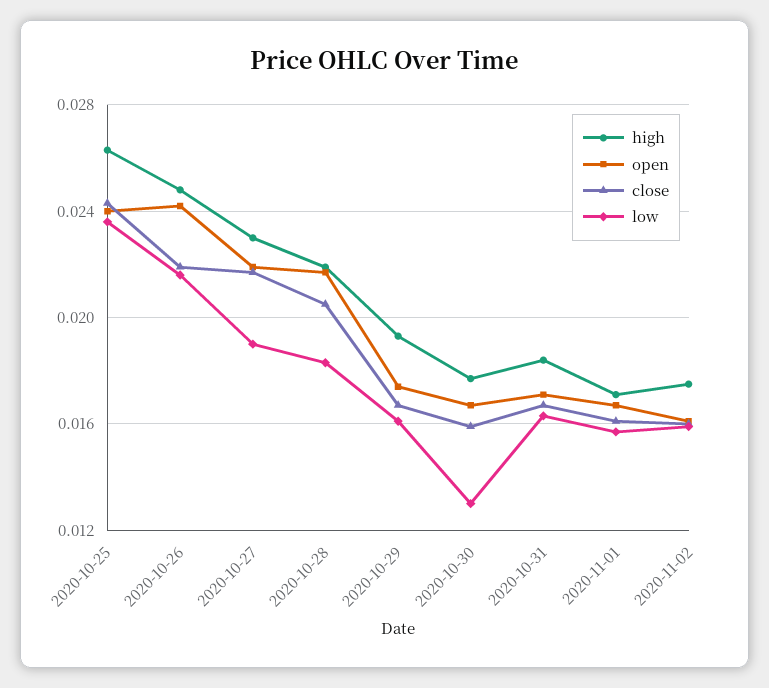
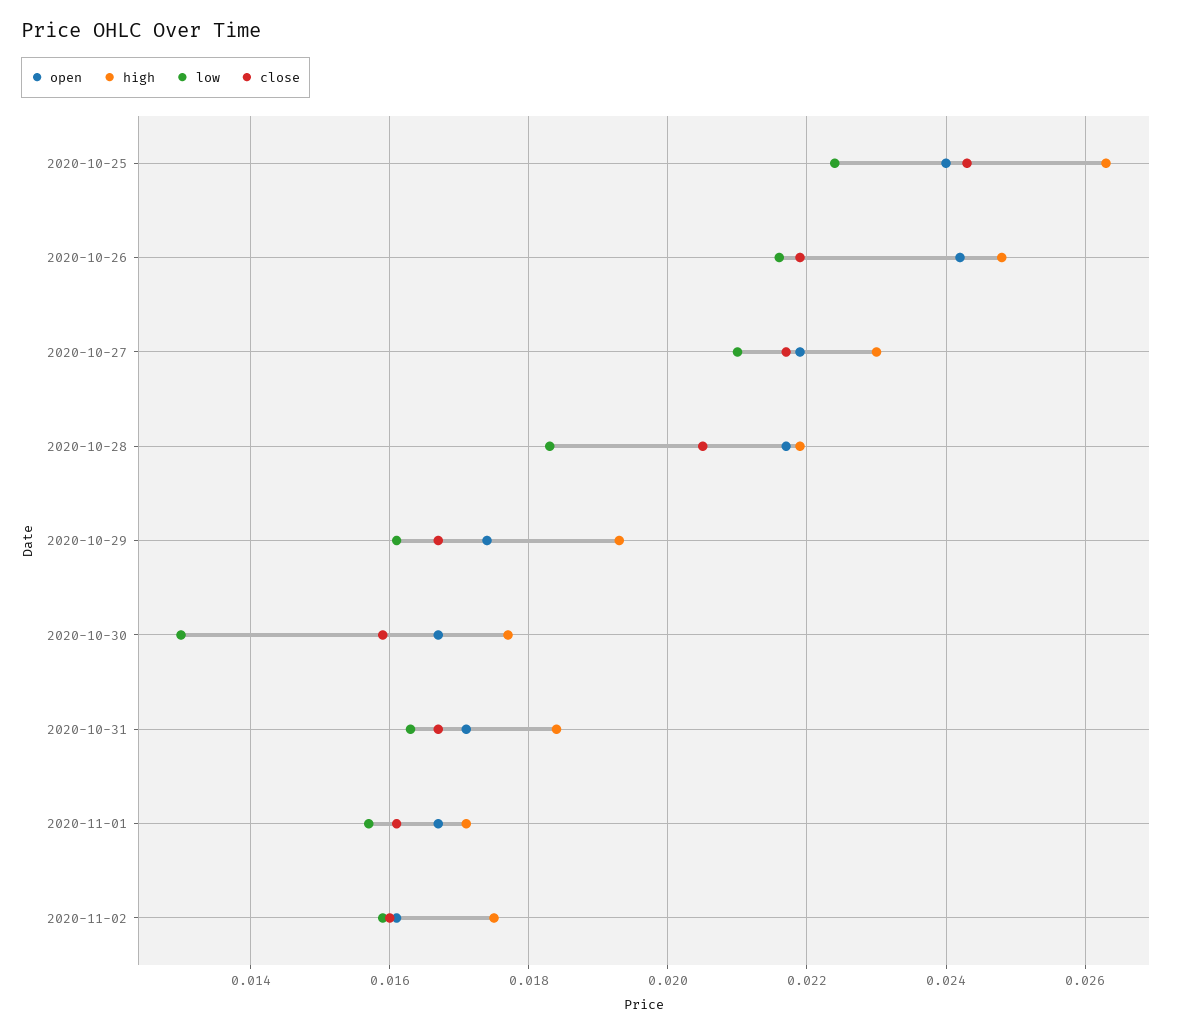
  {
    "high": {
      "2020-10-25": 0.0265,
      "2020-10-26": 0.025,
      "2020-10-27": 0.023,
      "2020-10-28": 0.022,
      "2020-10-29": 0.0195,
      "2020-10-30": 0.0175,
      "2020-10-31": 0.0185,
      "2020-11-01": 0.017,
      "2020-11-02": 0.0175
    },
    "open": {
      "2020-10-25": 0.024,
      "2020-10-26": 0.024,
      "2020-10-27": 0.022,
      "2020-10-28": 0.0215,
      "2020-10-29": 0.0175,
      "2020-10-30": 0.0165,
      "2020-10-31": 0.017,
      "2020-11-01": 0.0165,
      "2020-11-02": 0.016
    },
    "close": {
      "2020-10-25": 0.0245,
      "2020-10-26": 0.022,
      "2020-10-27": 0.0215,
      "2020-10-28": 0.0205,
      "2020-10-29": 0.0165,
      "2020-10-30": 0.016,
      "2020-10-31": 0.0165,
      "2020-11-01": 0.016,
      "2020-11-02": 0.016
    },
    "low": {
-     "2020-10-25": 0.0235,
+     "2020-10-25": 0.0225,
      "2020-10-26": 0.0215,
-     "2020-10-27": 0.019,
+     "2020-10-27": 0.021,
      "2020-10-28": 0.0185,
      "2020-10-29": 0.016,
      "2020-10-30": 0.013,
      "2020-10-31": 0.0165,
      "2020-11-01": 0.0155,
      "2020-11-02": 0.016
    }
  }

